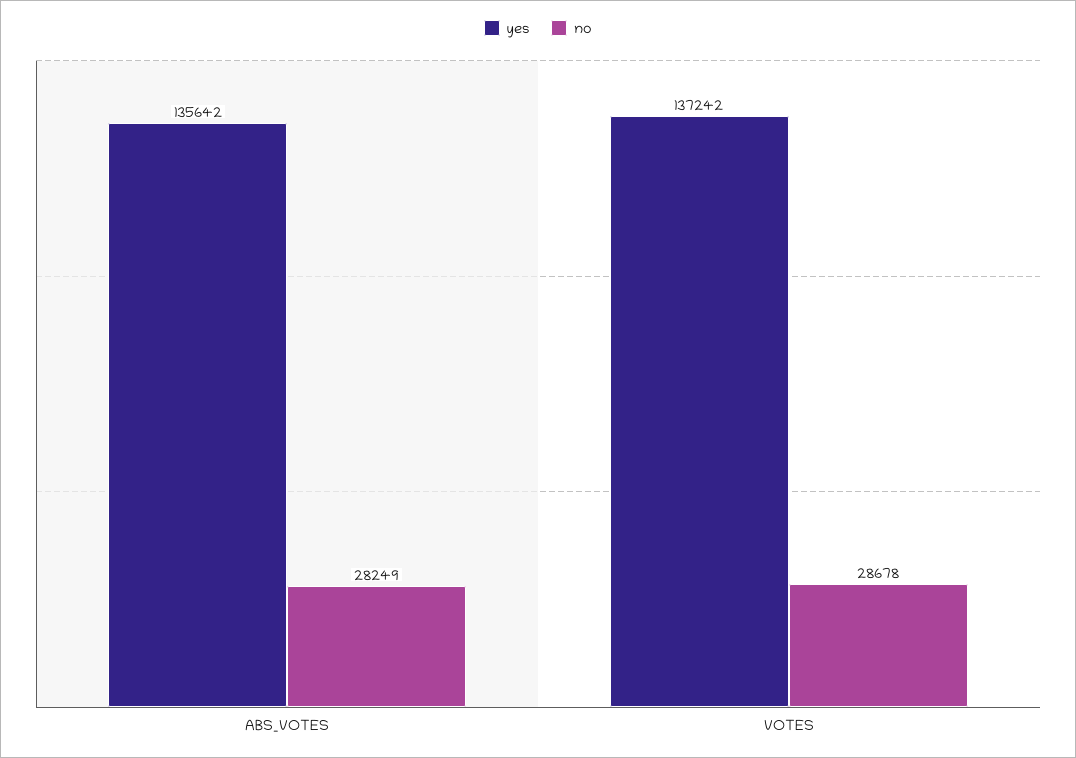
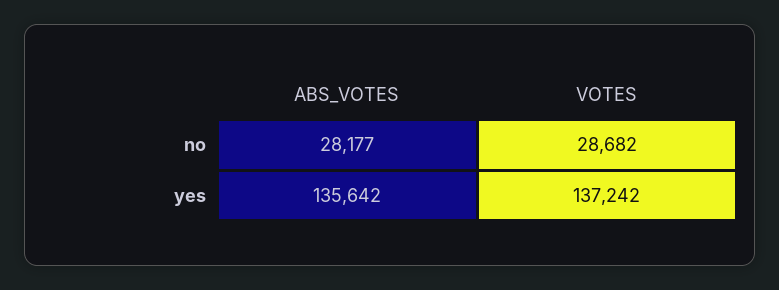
  {
    "yes": {
      "ABS_VOTES": 135642,
      "VOTES": 137242
    },
    "no": {
-     "ABS_VOTES": 28249,
+     "ABS_VOTES": 28177,
-     "VOTES": 28678
+     "VOTES": 28682
    }
  }

